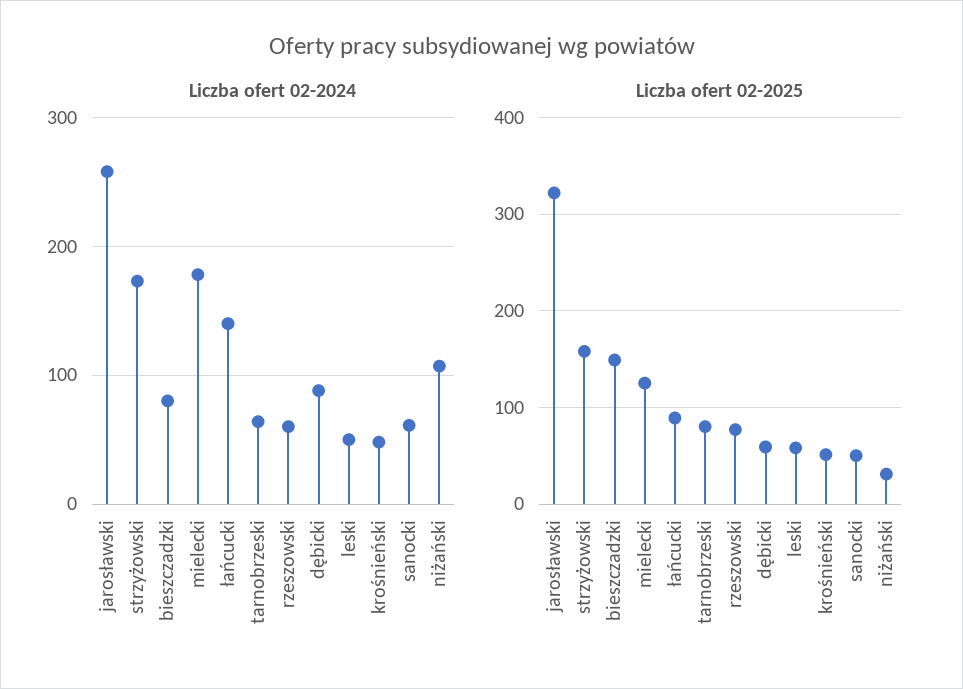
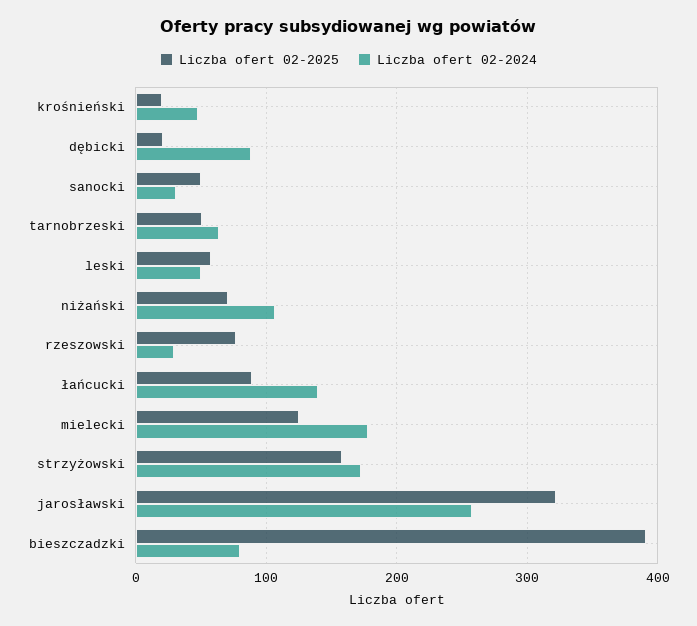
  {
    "Liczba ofert 02-2024": {
      "jarosławski": 260,
      "strzyżowski": 170,
      "bieszczadzki": 80,
      "mielecki": 180,
      "łańcucki": 140,
      "tarnobrzeski": 60,
-     "rzeszowski": 60,
+     "rzeszowski": 30,
      "dębicki": 90,
      "leski": 50,
      "krośnieński": 50,
-     "sanocki": 60,
+     "sanocki": 30,
      "niżański": 110
    },
    "Liczba ofert 02-2025": {
      "jarosławski": 320,
      "strzyżowski": 160,
-     "bieszczadzki": 150,
+     "bieszczadzki": 390,
      "mielecki": 130,
      "łańcucki": 90,
-     "tarnobrzeski": 80,
+     "tarnobrzeski": 50,
      "rzeszowski": 80,
-     "dębicki": 60,
+     "dębicki": 20,
      "leski": 60,
-     "krośnieński": 50,
+     "krośnieński": 20,
      "sanocki": 50,
-     "niżański": 30
+     "niżański": 70
    }
  }

